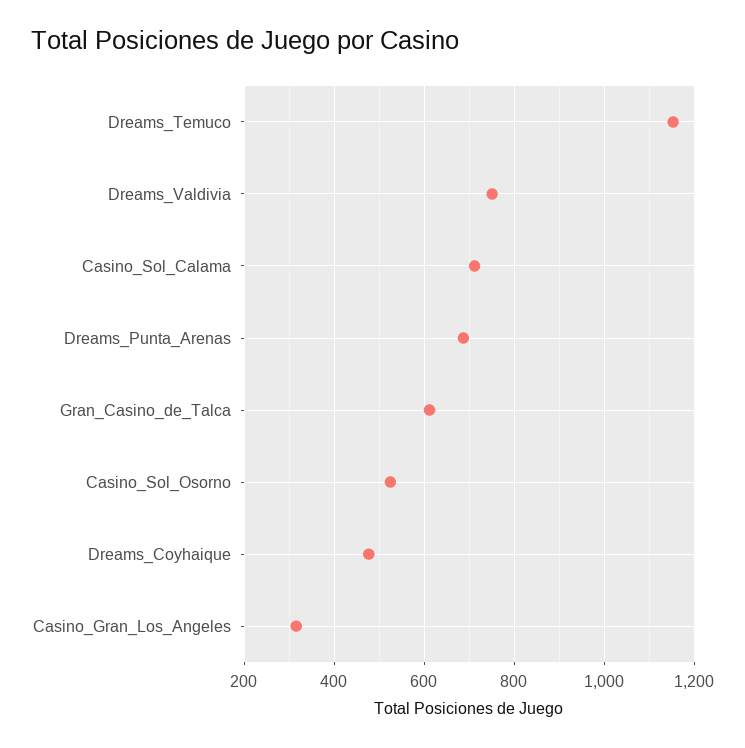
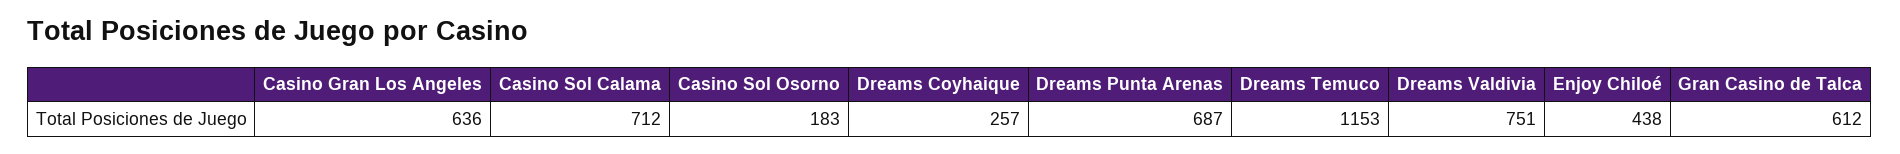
  {
    "Dreams_Temuco": 1153,
    "Dreams_Valdivia": 751,
    "Casino_Sol_Calama": 712,
    "Dreams_Punta_Arenas": 687,
    "Gran_Casino_de_Talca": 612,
-   "Casino_Sol_Osorno": 520,
+   "Casino_Sol_Osorno": 183,
-   "Dreams_Coyhaique": 480,
+   "Dreams_Coyhaique": 257,
-   "Casino_Gran_Los_Angeles": 320
+   "Casino_Gran_Los_Angeles": 636,
+   "Enjoy Chiloé": 438
  }

